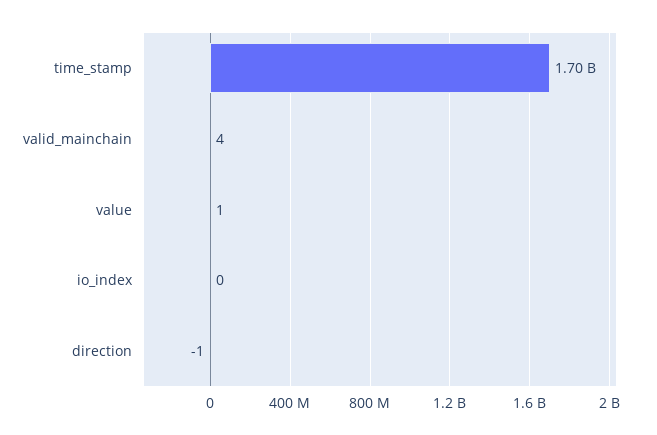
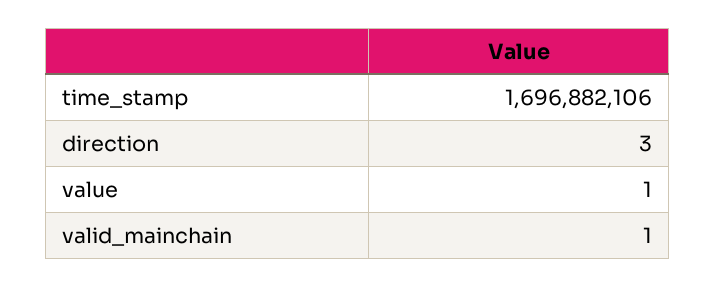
  {
    "time_stamp": 1696882106,
-   "valid_mainchain": 4,
+   "valid_mainchain": 1,
    "value": 1,
-   "io_index": 0,
-   "direction": -1
+   "direction": 3
  }

